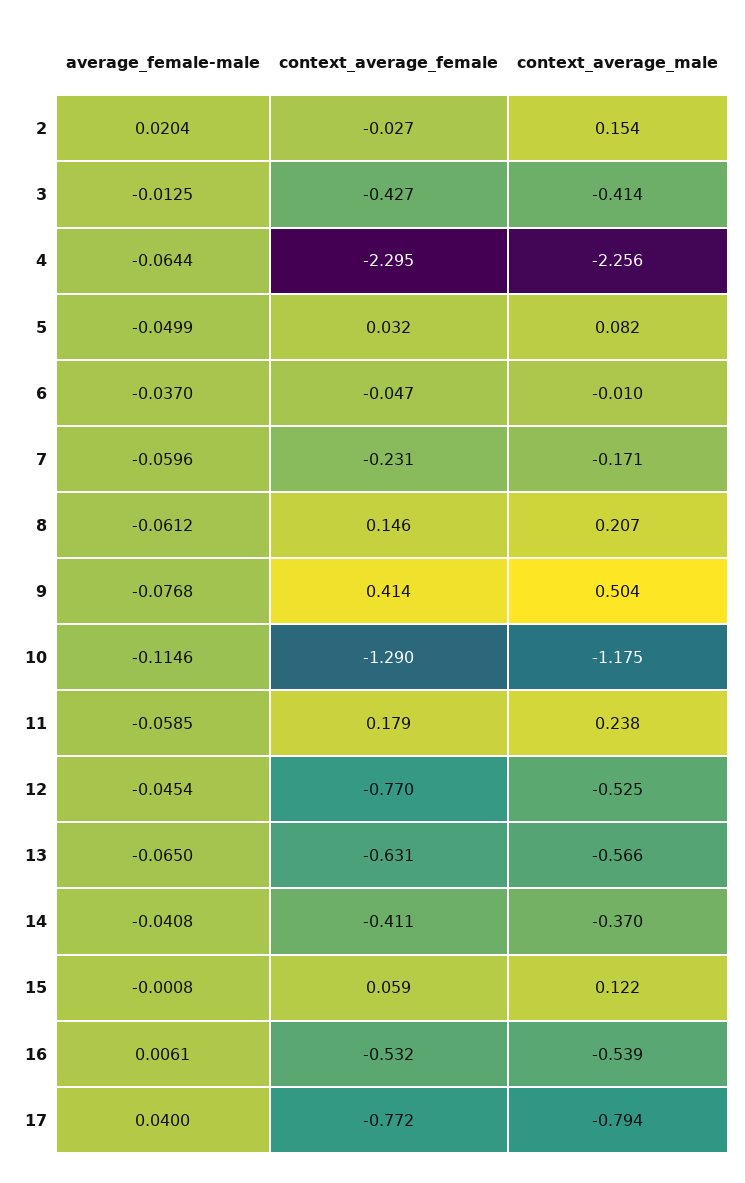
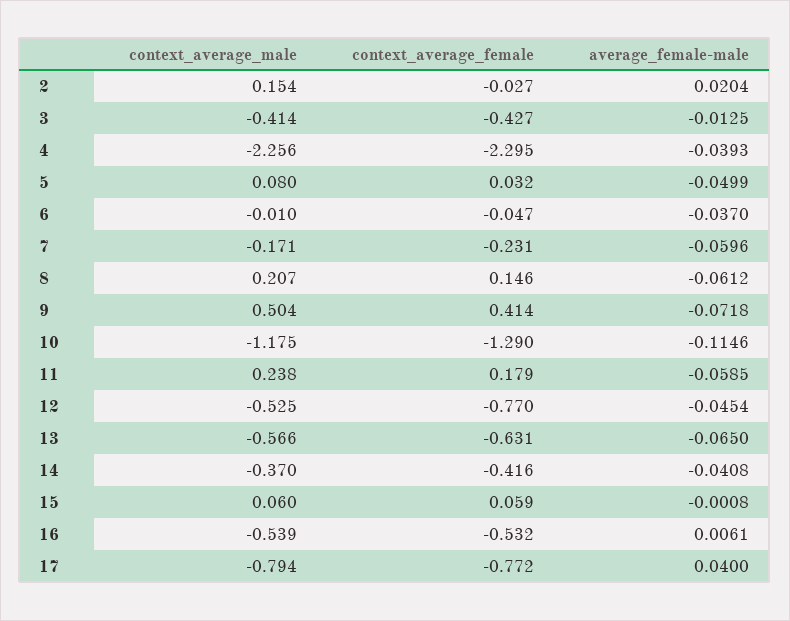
  {
    "average_female-male": {
      "2": 0.0204,
      "3": -0.0125,
-     "4": -0.0644,
+     "4": -0.0393,
      "5": -0.0499,
      "6": -0.037,
      "7": -0.0596,
      "8": -0.0612,
-     "9": -0.0768,
+     "9": -0.0718,
      "10": -0.1146,
      "11": -0.0585,
      "12": -0.0454,
      "13": -0.065,
      "14": -0.0408,
      "15": -0.0008,
      "16": 0.0061,
      "17": 0.04
    },
    "context_average_female": {
      "2": -0.027,
      "3": -0.427,
      "4": -2.295,
      "5": 0.032,
      "6": -0.047,
      "7": -0.231,
      "8": 0.146,
      "9": 0.414,
      "10": -1.29,
      "11": 0.179,
      "12": -0.77,
      "13": -0.631,
-     "14": -0.411,
+     "14": -0.416,
      "15": 0.059,
      "16": -0.532,
      "17": -0.772
    },
    "context_average_male": {
      "2": 0.154,
      "3": -0.414,
      "4": -2.256,
-     "5": 0.082,
+     "5": 0.08,
      "6": -0.01,
      "7": -0.171,
      "8": 0.207,
      "9": 0.504,
      "10": -1.175,
      "11": 0.238,
      "12": -0.525,
      "13": -0.566,
      "14": -0.37,
-     "15": 0.122,
+     "15": 0.06,
      "16": -0.539,
      "17": -0.794
    }
  }

